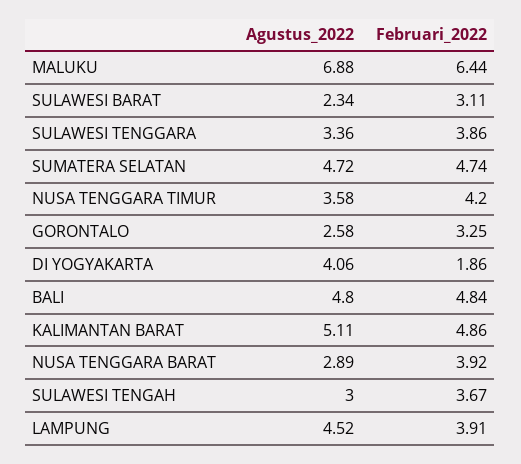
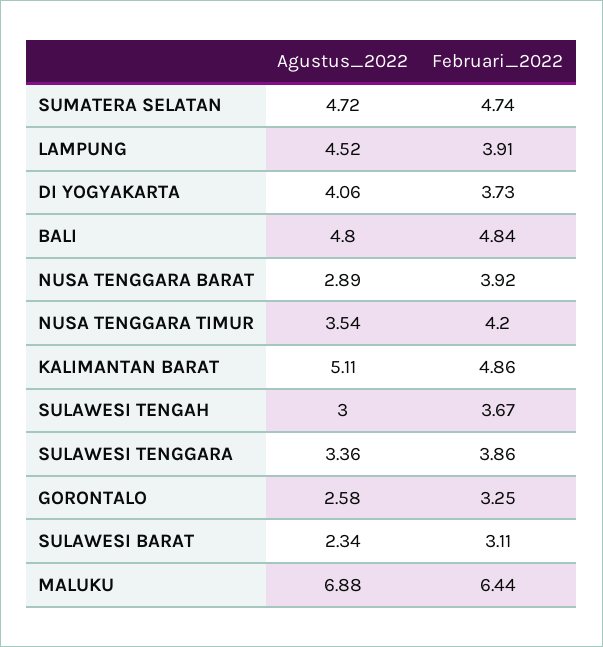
  {
    "Agustus_2022": {
      "MALUKU": 6.88,
      "SULAWESI BARAT": 2.34,
      "SULAWESI TENGGARA": 3.36,
      "SUMATERA SELATAN": 4.72,
-     "NUSA TENGGARA TIMUR": 3.58,
+     "NUSA TENGGARA TIMUR": 3.54,
      "GORONTALO": 2.58,
      "DI YOGYAKARTA": 4.06,
      "BALI": 4.8,
      "KALIMANTAN BARAT": 5.11,
      "NUSA TENGGARA BARAT": 2.89,
      "SULAWESI TENGAH": 3,
      "LAMPUNG": 4.52
    },
    "Februari_2022": {
      "MALUKU": 6.44,
      "SULAWESI BARAT": 3.11,
      "SULAWESI TENGGARA": 3.86,
      "SUMATERA SELATAN": 4.74,
      "NUSA TENGGARA TIMUR": 4.2,
      "GORONTALO": 3.25,
-     "DI YOGYAKARTA": 1.86,
+     "DI YOGYAKARTA": 3.73,
      "BALI": 4.84,
      "KALIMANTAN BARAT": 4.86,
      "NUSA TENGGARA BARAT": 3.92,
      "SULAWESI TENGAH": 3.67,
      "LAMPUNG": 3.91
    }
  }

